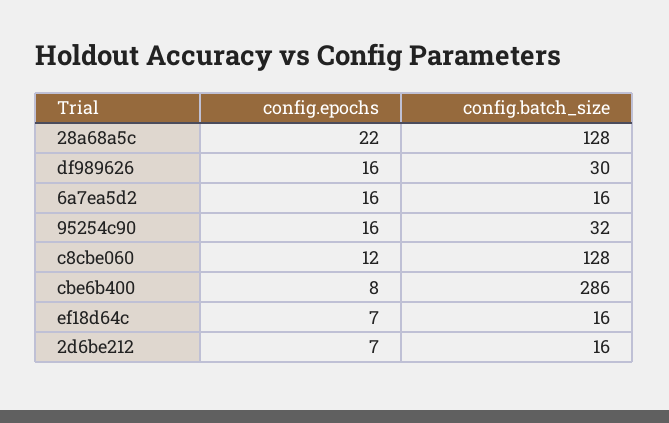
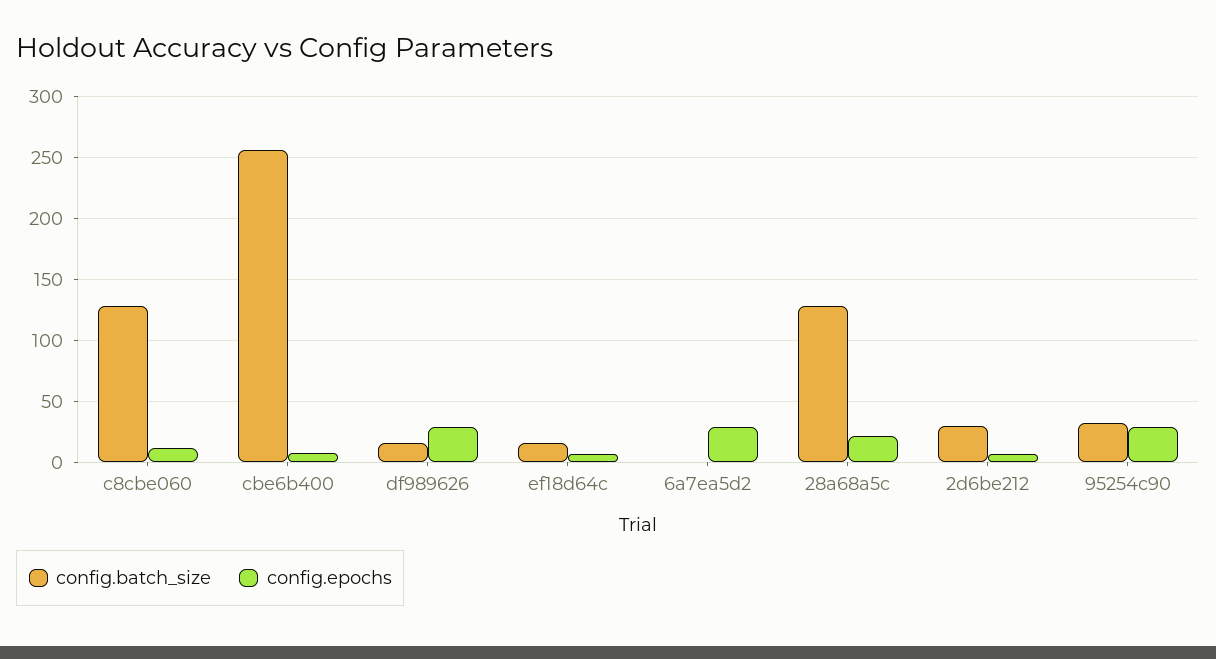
  {
    "config.epochs": {
      "28a68a5c": 22,
-     "df989626": 16,
+     "df989626": 30,
-     "6a7ea5d2": 16,
+     "6a7ea5d2": 30,
-     "95254c90": 16,
+     "95254c90": 30,
      "c8cbe060": 12,
      "cbe6b400": 8,
      "ef18d64c": 7,
      "2d6be212": 7
    },
    "config.batch_size": {
      "28a68a5c": 128,
-     "df989626": 30,
+     "df989626": 15,
-     "6a7ea5d2": 16,
+     "6a7ea5d2": 0,
      "95254c90": 32,
      "c8cbe060": 128,
-     "cbe6b400": 286,
+     "cbe6b400": 255,
      "ef18d64c": 16,
-     "2d6be212": 16
+     "2d6be212": 30
    }
  }

